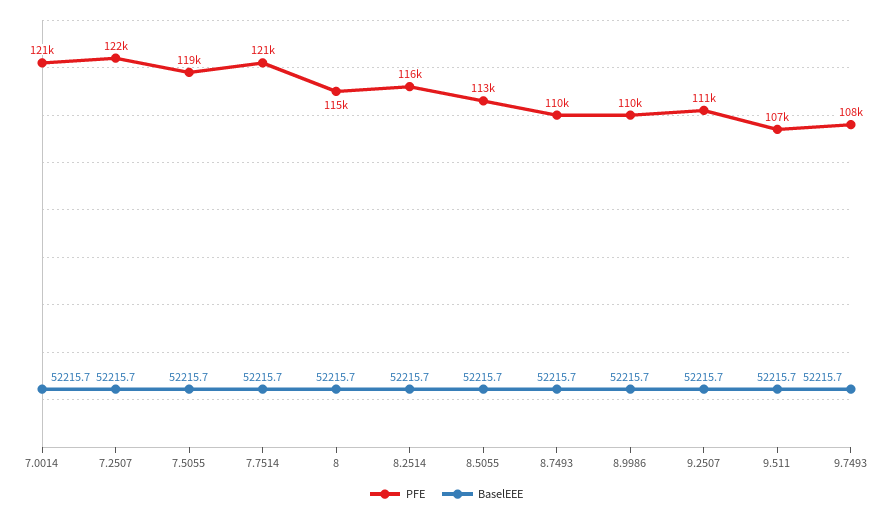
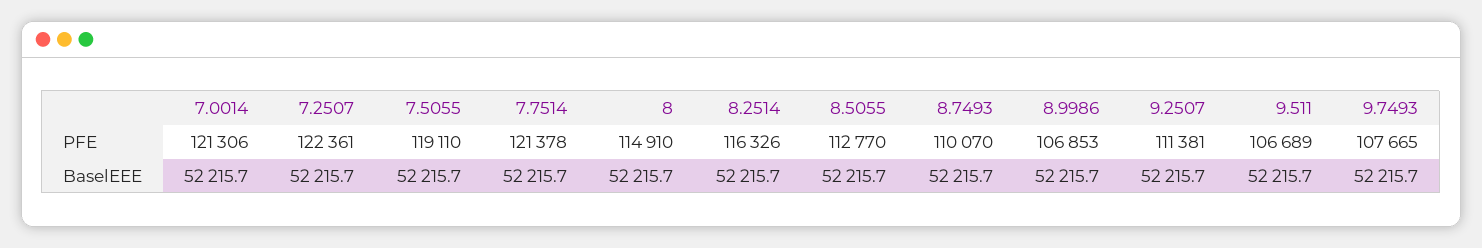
  {
    "PFE": {
      "7.0014": 121306,
      "7.2507": 122361,
      "7.5055": 119110,
      "7.7514": 121378,
      "8": 114910,
      "8.2514": 116326,
      "8.5055": 112770,
      "8.7493": 110070,
-     "8.9986": 110000,
+     "8.9986": 106853,
      "9.2507": 111381,
      "9.511": 106689,
      "9.7493": 107665
    },
    "BaselEEE": {
      "7.0014": 52215.7,
      "7.2507": 52215.7,
      "7.5055": 52215.7,
      "7.7514": 52215.7,
      "8": 52215.7,
      "8.2514": 52215.7,
      "8.5055": 52215.7,
      "8.7493": 52215.7,
      "8.9986": 52215.7,
      "9.2507": 52215.7,
      "9.511": 52215.7,
      "9.7493": 52215.7
    }
  }

